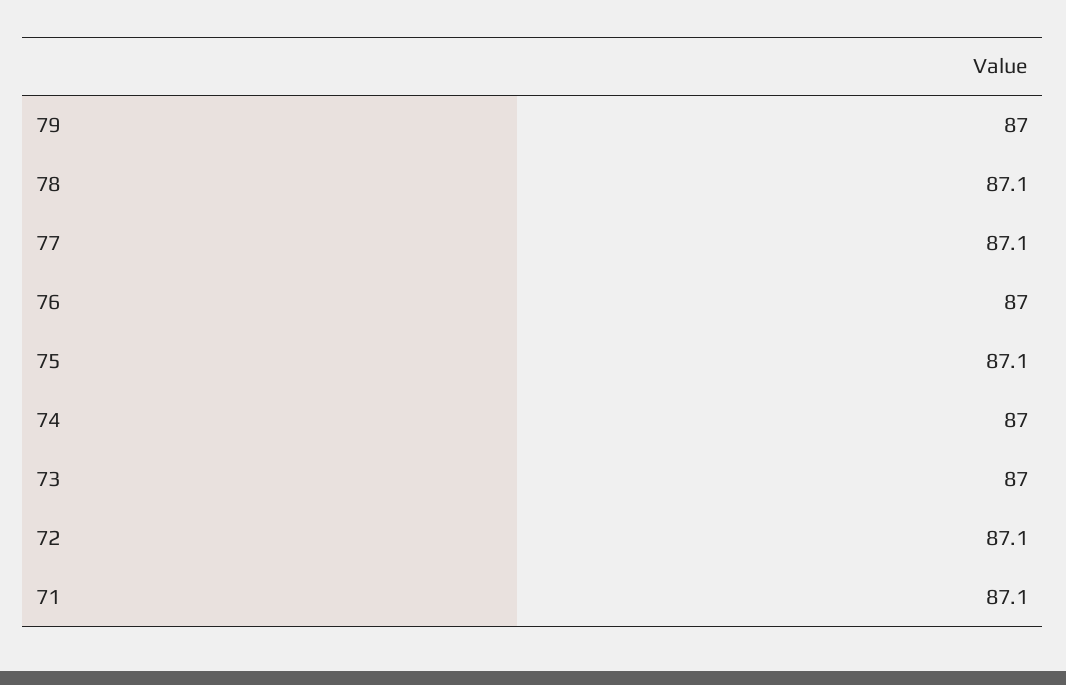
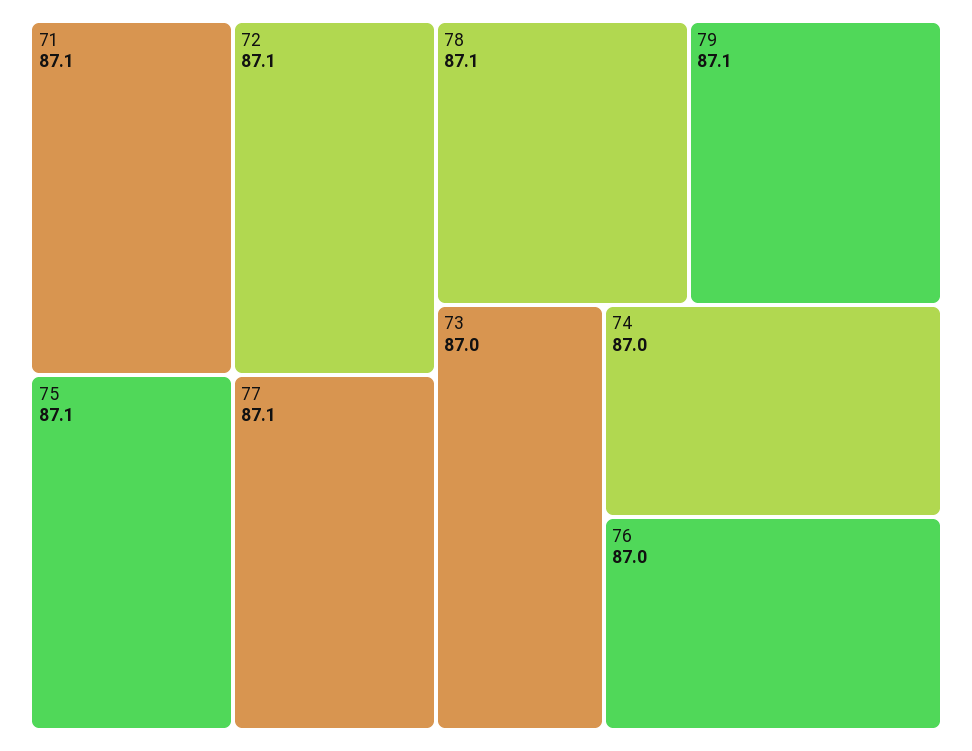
  {
-   "79": 87,
+   "79": 87.1,
    "78": 87.1,
    "77": 87.1,
    "76": 87,
    "75": 87.1,
    "74": 87,
    "73": 87,
    "72": 87.1,
    "71": 87.1
  }

